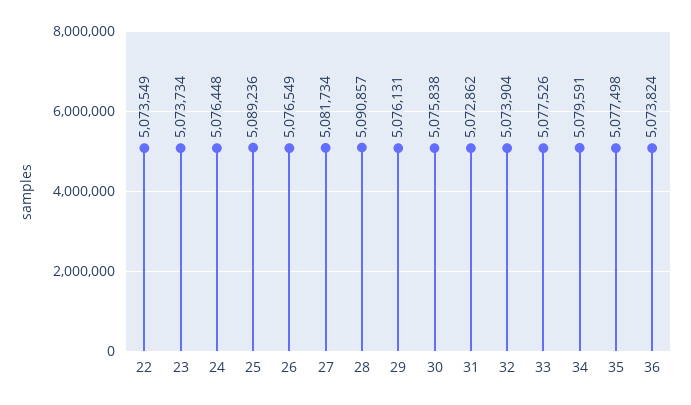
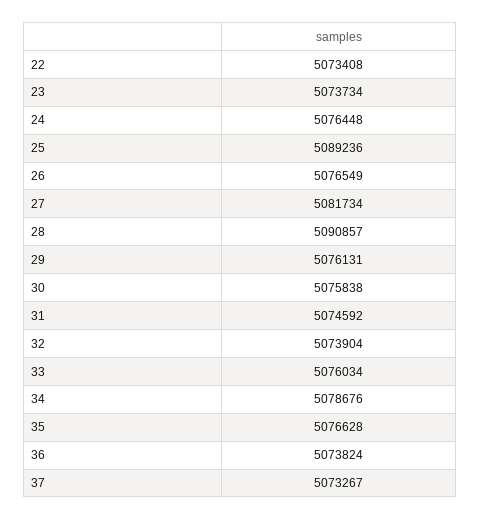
  {
-   "22": 5073549,
+   "22": 5073408,
    "23": 5073734,
    "24": 5076448,
    "25": 5089236,
    "26": 5076549,
    "27": 5081734,
    "28": 5090857,
    "29": 5076131,
    "30": 5075838,
-   "31": 5072862,
+   "31": 5074592,
    "32": 5073904,
-   "33": 5077526,
+   "33": 5076034,
-   "34": 5079591,
+   "34": 5078676,
-   "35": 5077498,
+   "35": 5076628,
-   "36": 5073824
+   "36": 5073824,
+   "37": 5073267
  }

